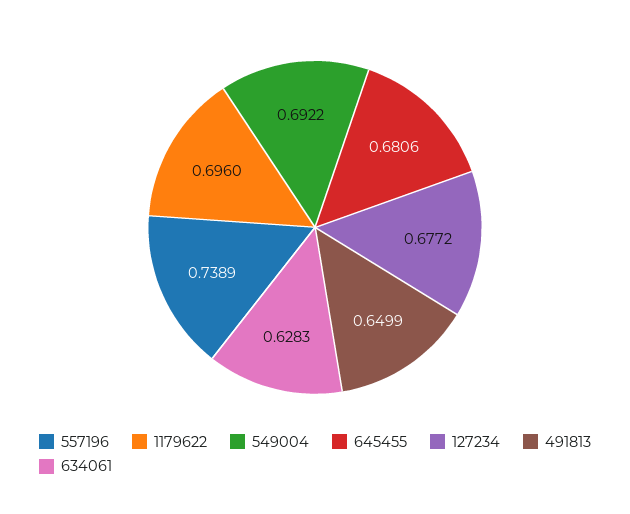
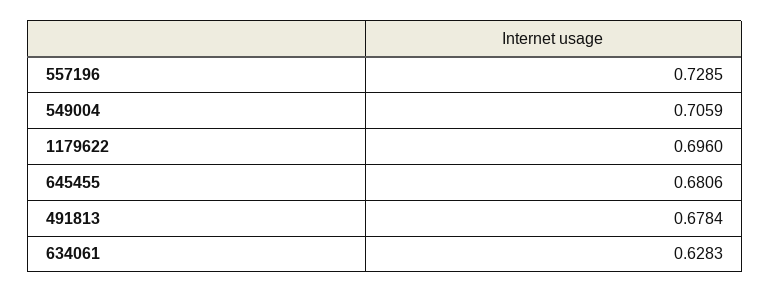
  {
-   "557196": 0.7389,
+   "557196": 0.7285,
    "1179622": 0.696,
-   "549004": 0.6922,
+   "549004": 0.7059,
    "645455": 0.6806,
-   "127234": 0.6772,
-   "491813": 0.6499,
+   "491813": 0.6784,
    "634061": 0.6283
  }

